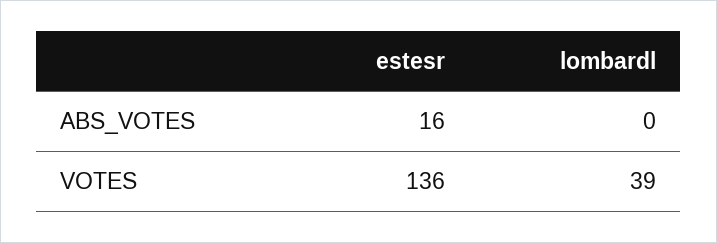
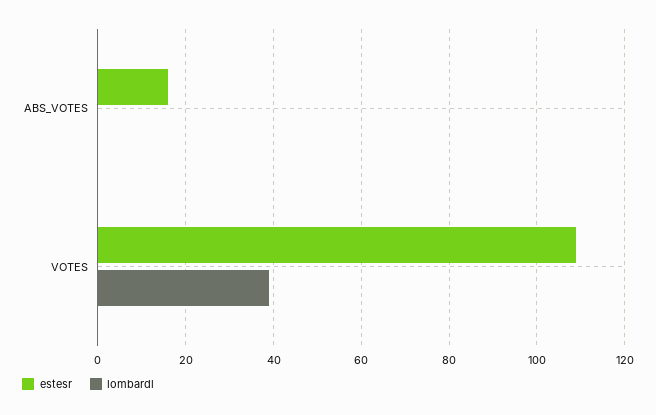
  {
    "estesr": {
      "ABS_VOTES": 16,
-     "VOTES": 136
+     "VOTES": 110
    },
    "lombardl": {
      "ABS_VOTES": 0,
      "VOTES": 39
    }
  }

